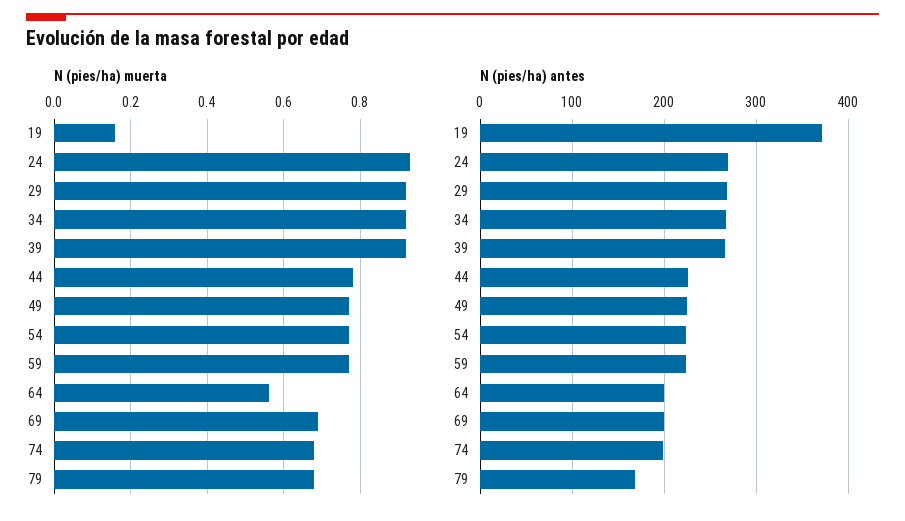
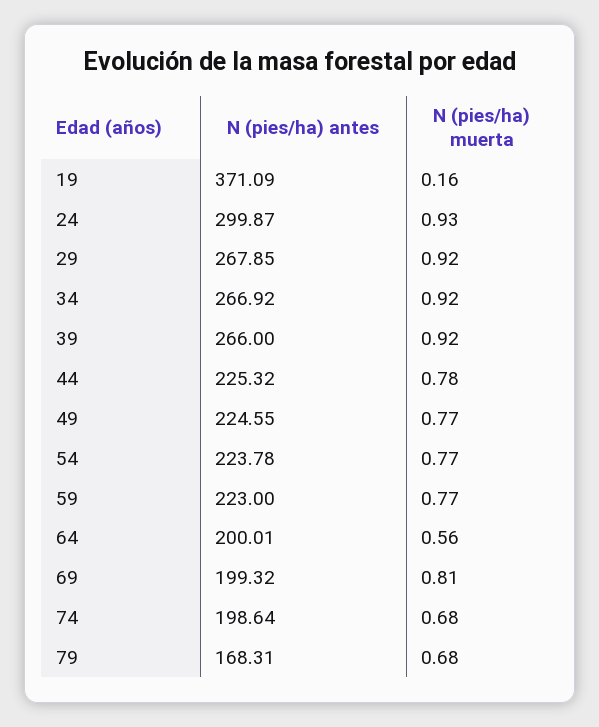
  {
    "N (pies/ha) muerta": {
      "19": 0.16,
      "24": 0.93,
      "29": 0.92,
      "34": 0.92,
      "39": 0.92,
      "44": 0.78,
      "49": 0.77,
      "54": 0.77,
      "59": 0.77,
      "64": 0.56,
-     "69": 0.7,
+     "69": 0.81,
      "74": 0.68,
      "79": 0.68
    },
    "N (pies/ha) antes": {
      "19": 371.09,
-     "24": 270,
+     "24": 299.87,
      "29": 267.85,
      "34": 266.92,
      "39": 266,
      "44": 225.32,
      "49": 224.55,
      "54": 223.78,
      "59": 223,
      "64": 200.01,
      "69": 199.32,
      "74": 198.64,
      "79": 168.31
    }
  }

